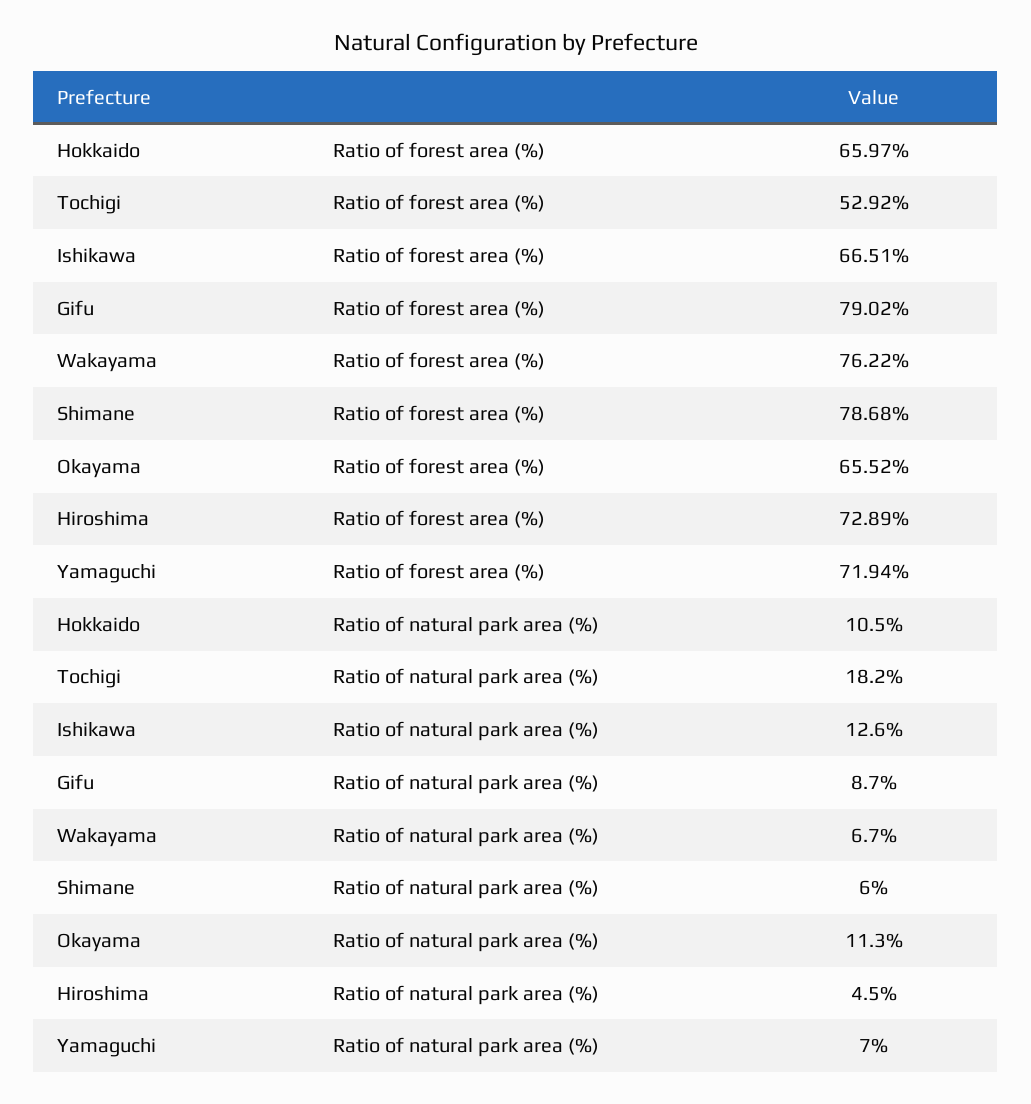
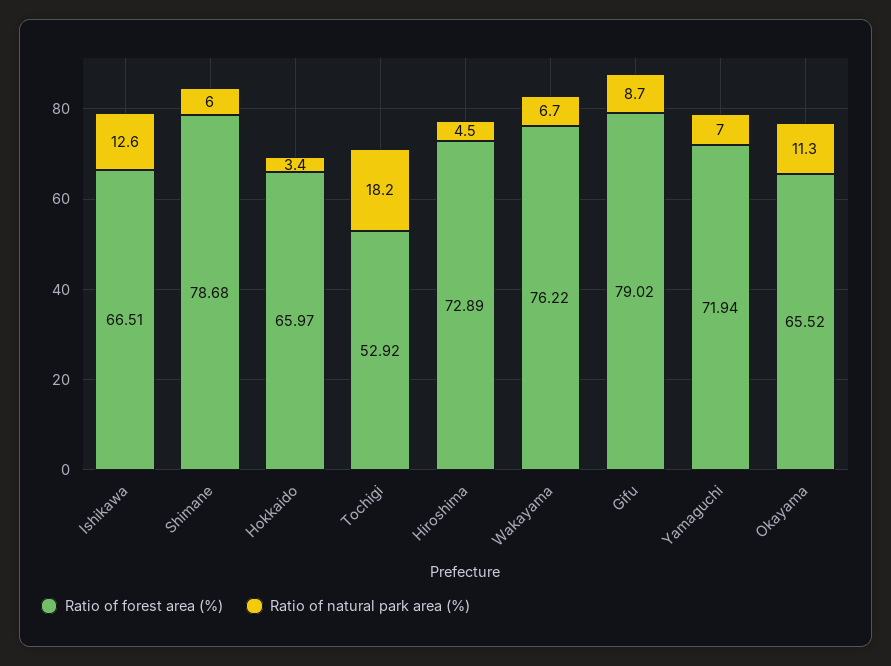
  {
    "Ratio of forest area (%)": {
      "Hokkaido": 65.97,
      "Tochigi": 52.92,
      "Ishikawa": 66.51,
      "Gifu": 79.02,
      "Wakayama": 76.22,
      "Shimane": 78.68,
      "Okayama": 65.52,
      "Hiroshima": 72.89,
      "Yamaguchi": 71.94
    },
    "Ratio of natural park area (%)": {
-     "Hokkaido": 10.5,
+     "Hokkaido": 3.4,
      "Tochigi": 18.2,
      "Ishikawa": 12.6,
      "Gifu": 8.7,
      "Wakayama": 6.7,
      "Shimane": 6,
      "Okayama": 11.3,
      "Hiroshima": 4.5,
      "Yamaguchi": 7
    }
  }

